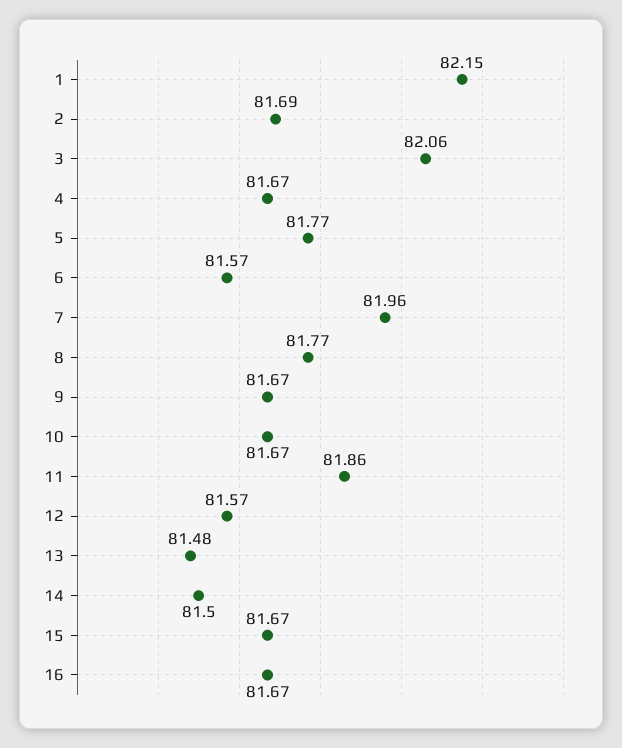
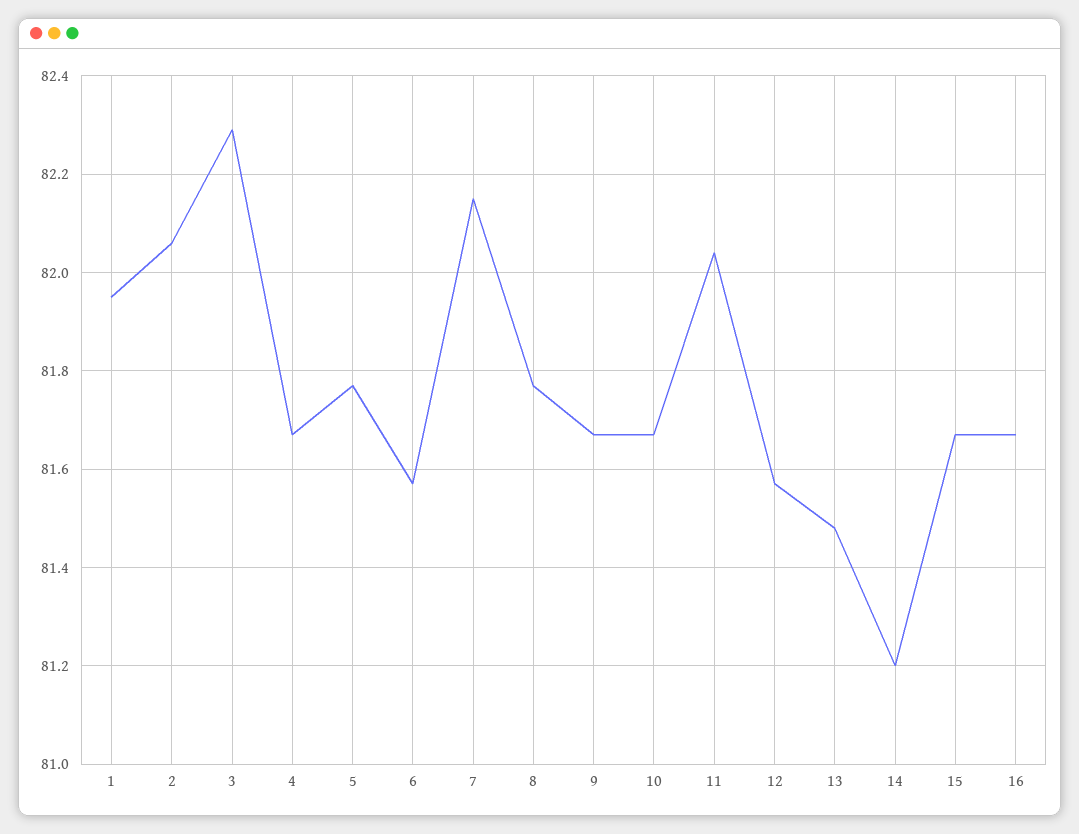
  {
-   "1": 82.15,
+   "1": 81.95,
-   "2": 81.69,
+   "2": 82.05,
-   "3": 82.06,
+   "3": 82.3,
    "4": 81.67,
    "5": 81.77,
    "6": 81.57,
-   "7": 81.96,
+   "7": 82.15,
    "8": 81.77,
    "9": 81.67,
    "10": 81.67,
-   "11": 81.86,
+   "11": 82.05,
    "12": 81.57,
    "13": 81.48,
-   "14": 81.5,
+   "14": 81.2,
    "15": 81.67,
    "16": 81.67
  }

